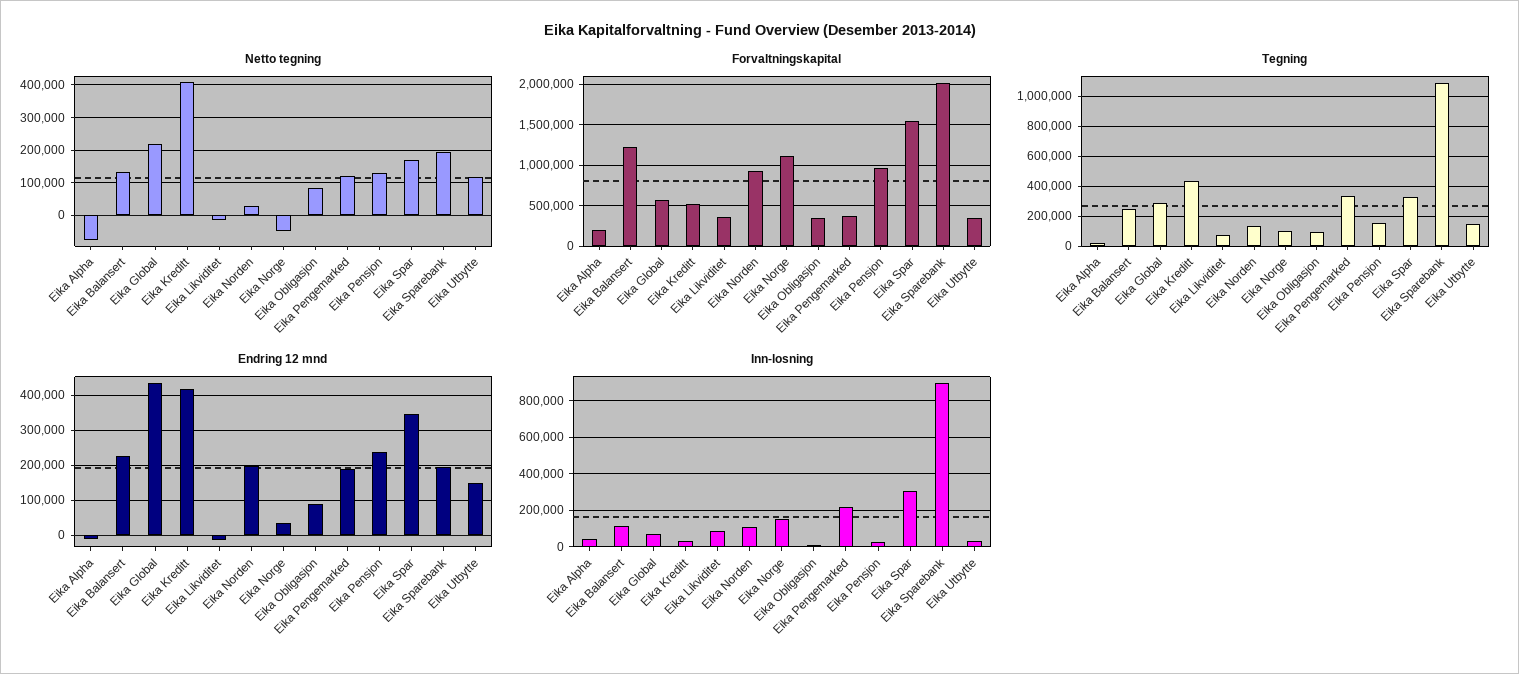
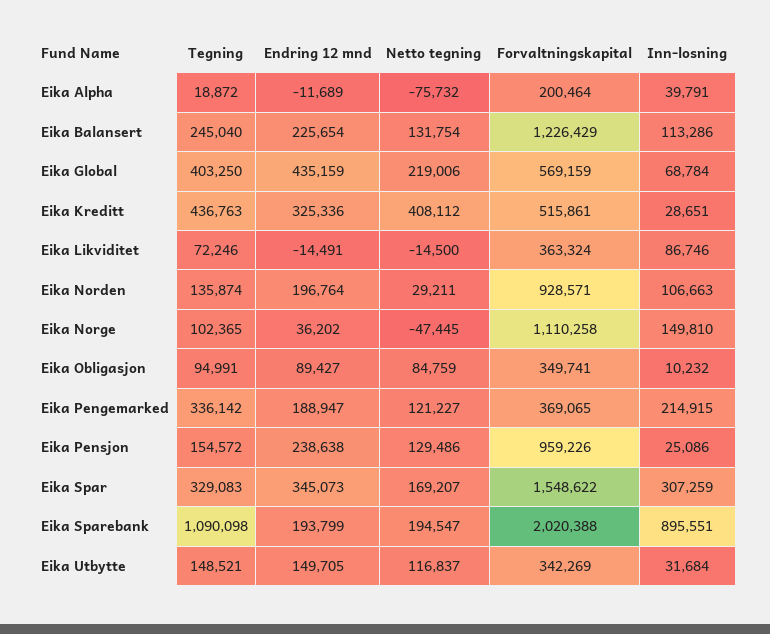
  {
    "Netto tegning": {
      "Eika Alpha": -75732,
      "Eika Balansert": 131754,
      "Eika Global": 219006,
      "Eika Kreditt": 408112,
      "Eika Likviditet": -14500,
      "Eika Norden": 29211,
      "Eika Norge": -47445,
      "Eika Obligasjon": 84759,
      "Eika Pengemarked": 121227,
      "Eika Pensjon": 129486,
      "Eika Spar": 169207,
      "Eika Sparebank": 194547,
      "Eika Utbytte": 116837
    },
    "Forvaltningskapital": {
      "Eika Alpha": 200464,
      "Eika Balansert": 1226429,
      "Eika Global": 569159,
      "Eika Kreditt": 515861,
      "Eika Likviditet": 363324,
      "Eika Norden": 928571,
      "Eika Norge": 1110258,
      "Eika Obligasjon": 349741,
      "Eika Pengemarked": 369065,
      "Eika Pensjon": 959226,
      "Eika Spar": 1548622,
      "Eika Sparebank": 2020388,
      "Eika Utbytte": 342269
    },
    "Tegning": {
      "Eika Alpha": 18872,
      "Eika Balansert": 245040,
-     "Eika Global": 300000,
+     "Eika Global": 403250,
      "Eika Kreditt": 436763,
      "Eika Likviditet": 72246,
      "Eika Norden": 135874,
      "Eika Norge": 102365,
      "Eika Obligasjon": 94991,
      "Eika Pengemarked": 336142,
      "Eika Pensjon": 154572,
      "Eika Spar": 329083,
      "Eika Sparebank": 1090098,
      "Eika Utbytte": 148521
    },
    "Endring 12 mnd": {
      "Eika Alpha": -11689,
      "Eika Balansert": 225654,
      "Eika Global": 435159,
-     "Eika Kreditt": 420000,
+     "Eika Kreditt": 325336,
      "Eika Likviditet": -14491,
      "Eika Norden": 196764,
      "Eika Norge": 36202,
      "Eika Obligasjon": 89427,
      "Eika Pengemarked": 188947,
      "Eika Pensjon": 238638,
      "Eika Spar": 345073,
      "Eika Sparebank": 193799,
      "Eika Utbytte": 149705
    },
    "Inn-losning": {
      "Eika Alpha": 39791,
      "Eika Balansert": 113286,
      "Eika Global": 68784,
      "Eika Kreditt": 28651,
      "Eika Likviditet": 86746,
      "Eika Norden": 106663,
      "Eika Norge": 149810,
      "Eika Obligasjon": 10232,
      "Eika Pengemarked": 214915,
      "Eika Pensjon": 25086,
      "Eika Spar": 307259,
      "Eika Sparebank": 895551,
      "Eika Utbytte": 31684
    }
  }

